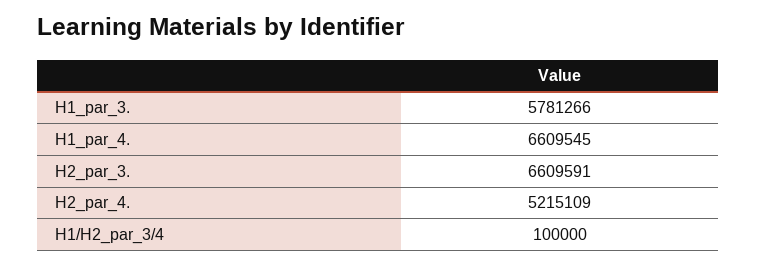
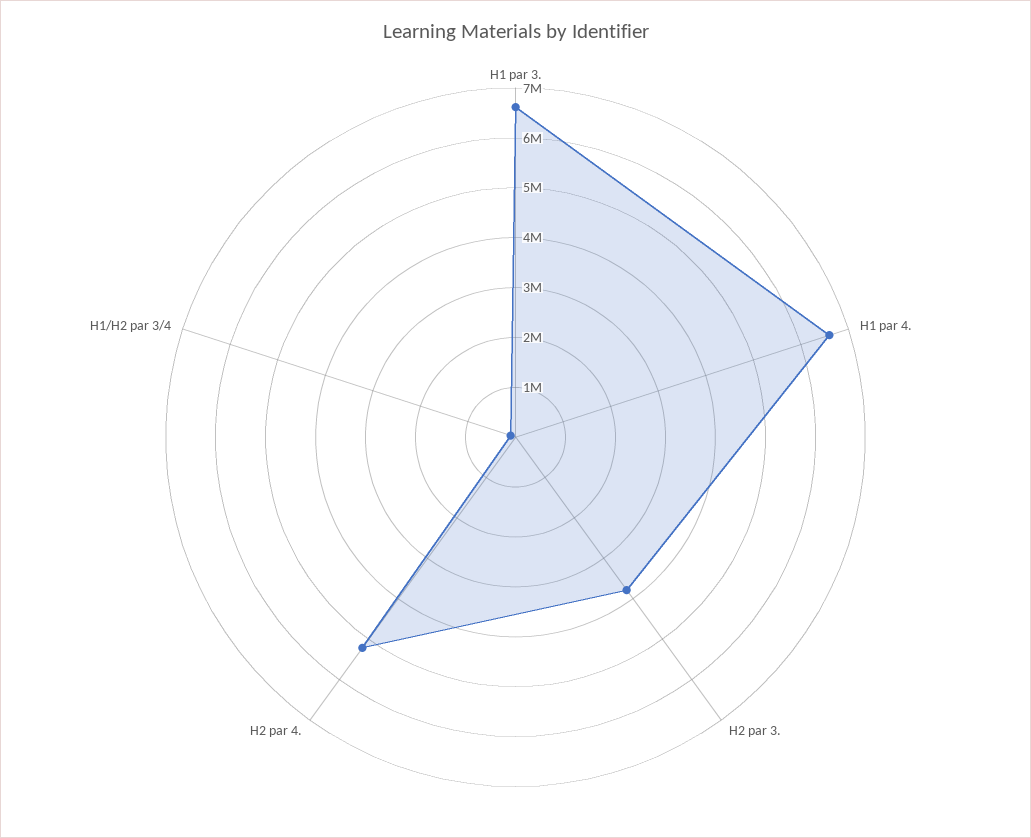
  {
-   "H1_par_3.": 5781266,
+   "H1_par_3.": 6600000,
    "H1_par_4.": 6609545,
-   "H2_par_3.": 6609591,
+   "H2_par_3.": 3800000,
    "H2_par_4.": 5215109,
    "H1/H2_par_3/4": 100000
  }

